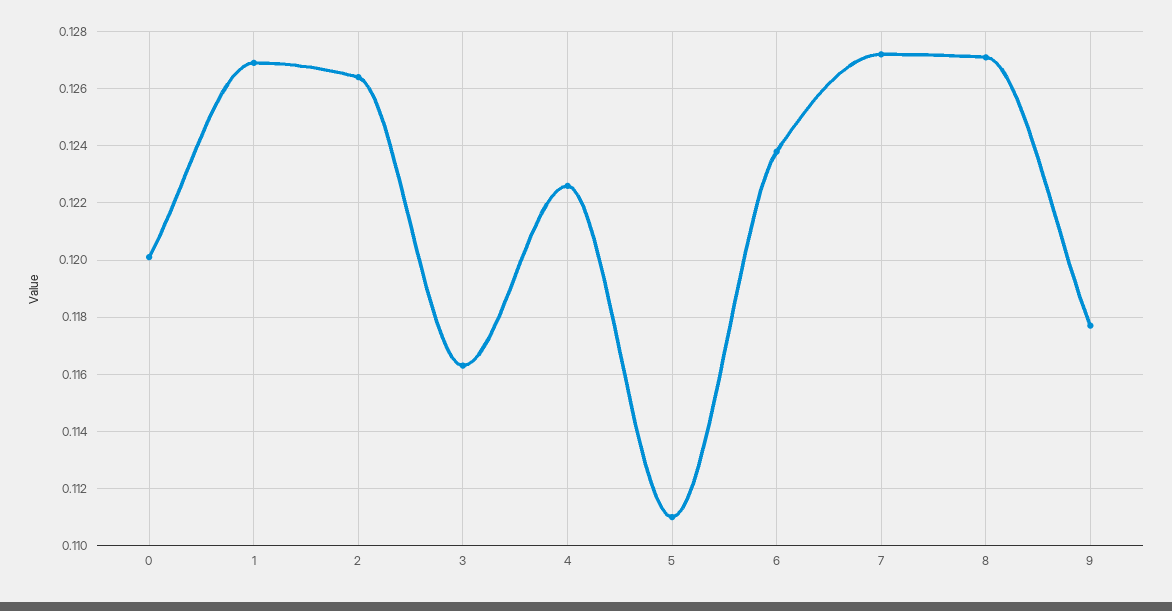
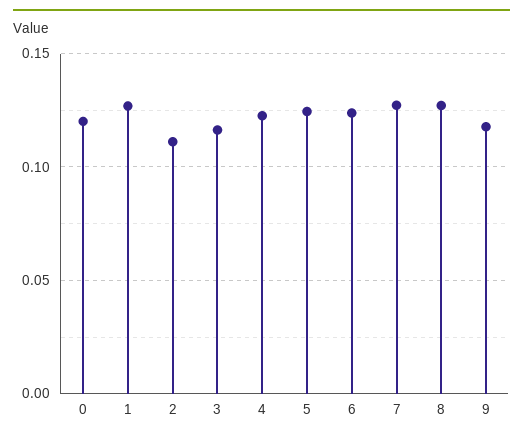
  {
    "0": 0.12,
    "1": 0.127,
-   "2": 0.1265,
+   "2": 0.11,
    "3": 0.1165,
    "4": 0.1225,
-   "5": 0.111,
+   "5": 0.125,
    "6": 0.124,
    "7": 0.127,
    "8": 0.127,
    "9": 0.1175
  }

